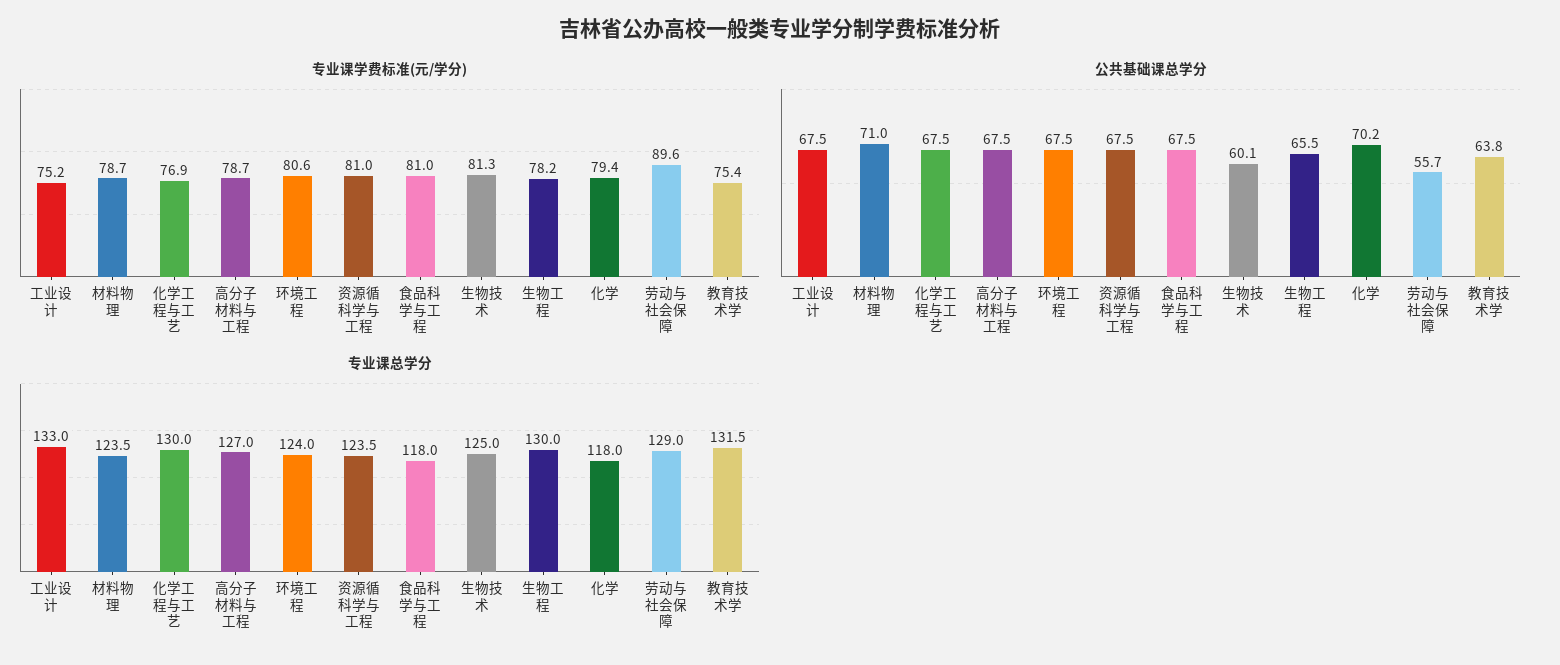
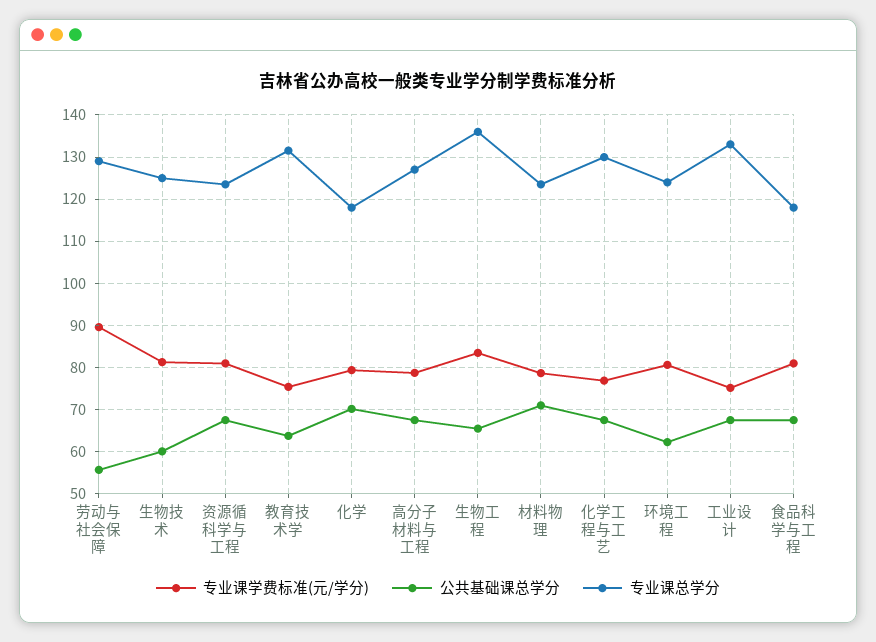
  {
    "专业课学费标准(元/学分)": {
      "工业设计": 75.2,
      "材料物理": 78.7,
      "化学工程与工艺": 76.9,
      "高分子材料与工程": 78.7,
      "环境工程": 80.6,
      "资源循科学与工程": 81,
      "食品科学与工程": 81,
      "生物技术": 81.3,
-     "生物工程": 78.2,
+     "生物工程": 84,
      "化学": 79.4,
      "劳动与社会保障": 89.6,
      "教育技术学": 75.4
    },
    "公共基础课总学分": {
      "工业设计": 67.5,
      "材料物理": 71,
      "化学工程与工艺": 67.5,
      "高分子材料与工程": 67.5,
-     "环境工程": 67.5,
+     "环境工程": 62,
      "资源循科学与工程": 67.5,
      "食品科学与工程": 67.5,
      "生物技术": 60.1,
      "生物工程": 65.5,
      "化学": 70.2,
      "劳动与社会保障": 55.7,
      "教育技术学": 63.8
    },
    "专业课总学分": {
      "工业设计": 133,
      "材料物理": 123.5,
      "化学工程与工艺": 130,
      "高分子材料与工程": 127,
      "环境工程": 124,
      "资源循科学与工程": 123.5,
      "食品科学与工程": 118,
      "生物技术": 125,
-     "生物工程": 130,
+     "生物工程": 136,
      "化学": 118,
      "劳动与社会保障": 129,
      "教育技术学": 131.5
    }
  }

